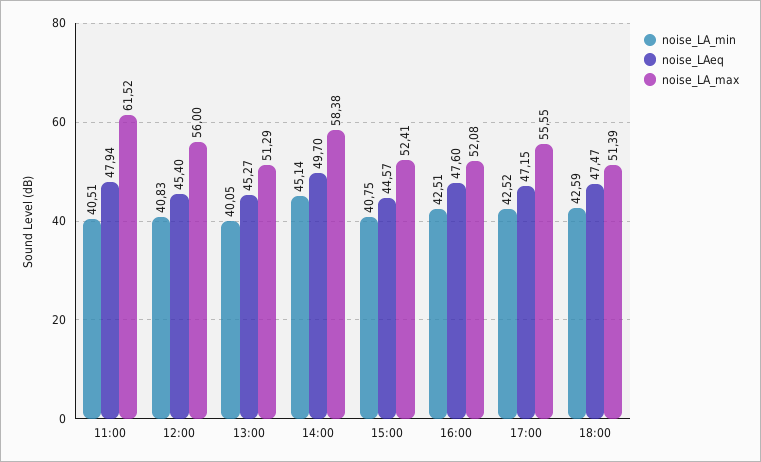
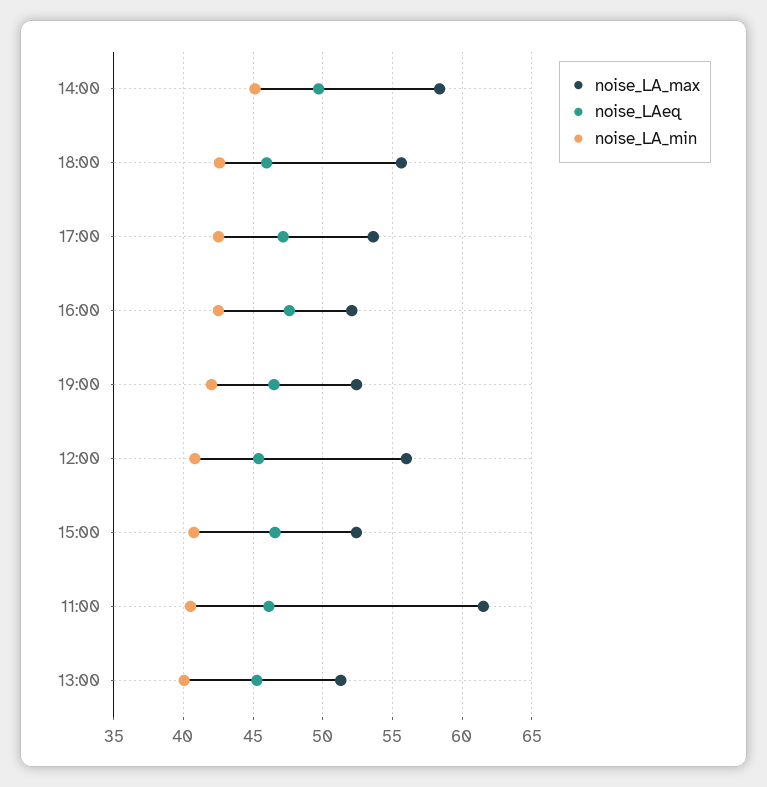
  {
    "noise_LA_min": {
      "11:00": 40.51,
      "12:00": 40.83,
      "13:00": 40.05,
      "14:00": 45.14,
      "15:00": 40.75,
      "16:00": 42.51,
      "17:00": 42.52,
-     "18:00": 42.59
+     "18:00": 42.59,
+     "19:00": 42
    },
    "noise_LAeq": {
-     "11:00": 47.94,
+     "11:00": 46,
      "12:00": 45.4,
      "13:00": 45.27,
      "14:00": 49.7,
-     "15:00": 44.57,
+     "15:00": 46.5,
      "16:00": 47.6,
      "17:00": 47.15,
-     "18:00": 47.47
+     "18:00": 46,
+     "19:00": 46.5
    },
    "noise_LA_max": {
      "11:00": 61.52,
      "12:00": 56,
      "13:00": 51.29,
      "14:00": 58.38,
      "15:00": 52.41,
      "16:00": 52.08,
-     "17:00": 55.55,
+     "17:00": 53.5,
-     "18:00": 51.39
+     "18:00": 55.5,
+     "19:00": 52.5
    }
  }

